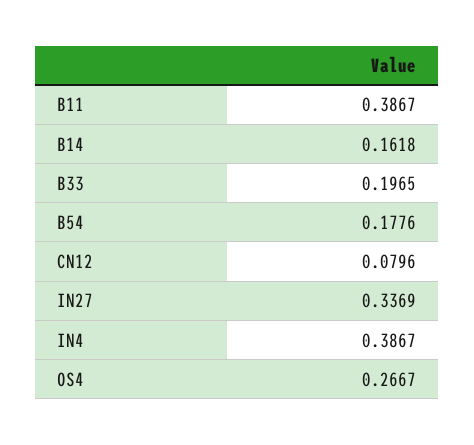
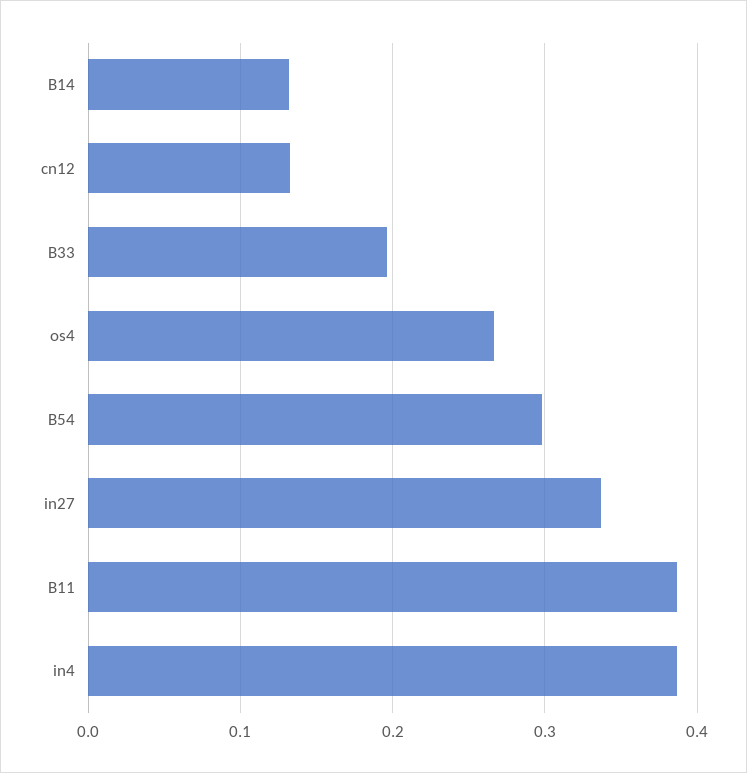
  {
    "B11": 0.3867,
-   "B14": 0.1618,
+   "B14": 0.13,
    "B33": 0.1965,
-   "B54": 0.1776,
+   "B54": 0.3,
-   "CN12": 0.0796,
+   "CN12": 0.13,
    "IN27": 0.3369,
    "IN4": 0.3867,
    "OS4": 0.2667
  }

